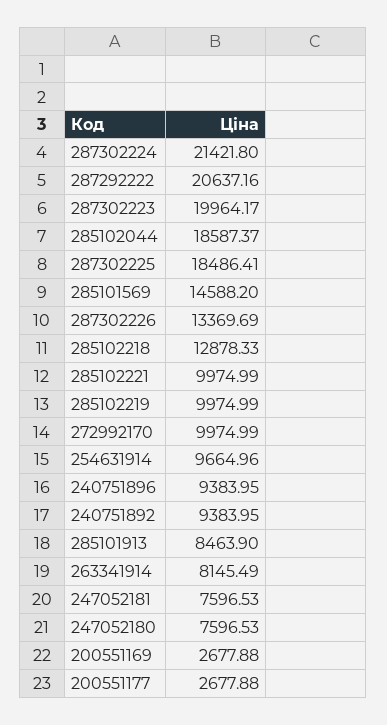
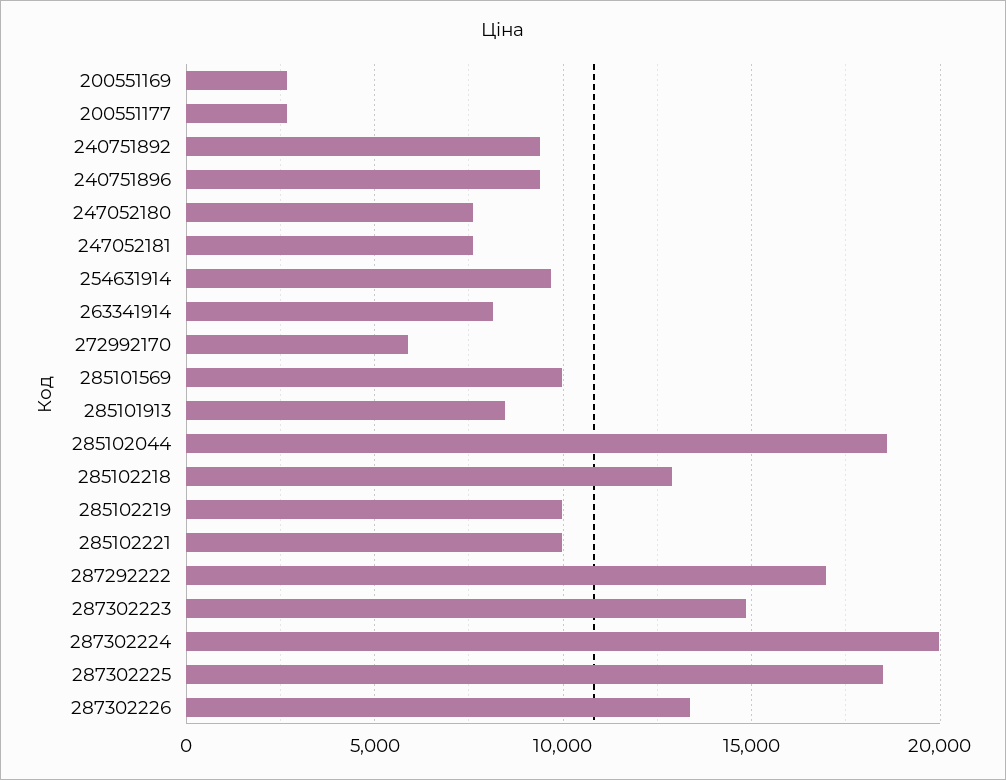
  {
-   "287302224": 21421.8,
+   "287302224": 20000,
-   "287292222": 20637.16,
+   "287292222": 17000,
-   "287302223": 19964.17,
+   "287302223": 15000,
    "285102044": 18587.37,
    "287302225": 18486.41,
-   "285101569": 14588.2,
+   "285101569": 10000,
    "287302226": 13369.69,
    "285102218": 12878.33,
    "285102221": 9974.99,
    "285102219": 9974.99,
-   "272992170": 9974.99,
+   "272992170": 6000,
    "254631914": 9664.96,
    "240751896": 9383.95,
    "240751892": 9383.95,
    "285101913": 8463.9,
    "263341914": 8145.49,
    "247052181": 7596.53,
    "247052180": 7596.53,
    "200551169": 2677.88,
    "200551177": 2677.88
  }

